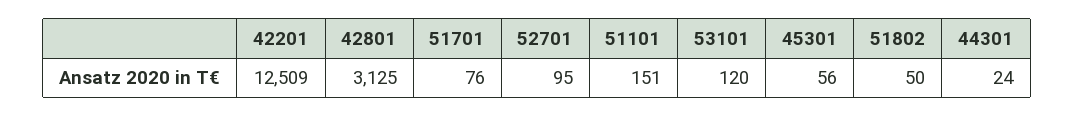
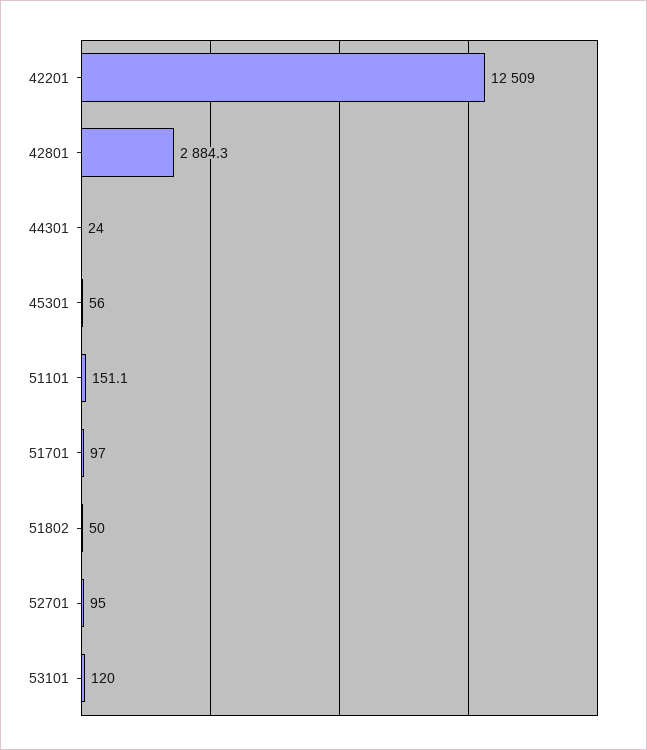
  {
    "42201": 12509,
-   "42801": 3125,
+   "42801": 2884.3,
-   "51701": 76,
+   "51701": 97,
    "52701": 95,
    "51101": 151.1,
    "53101": 120,
    "45301": 56,
    "51802": 50,
    "44301": 24
  }

